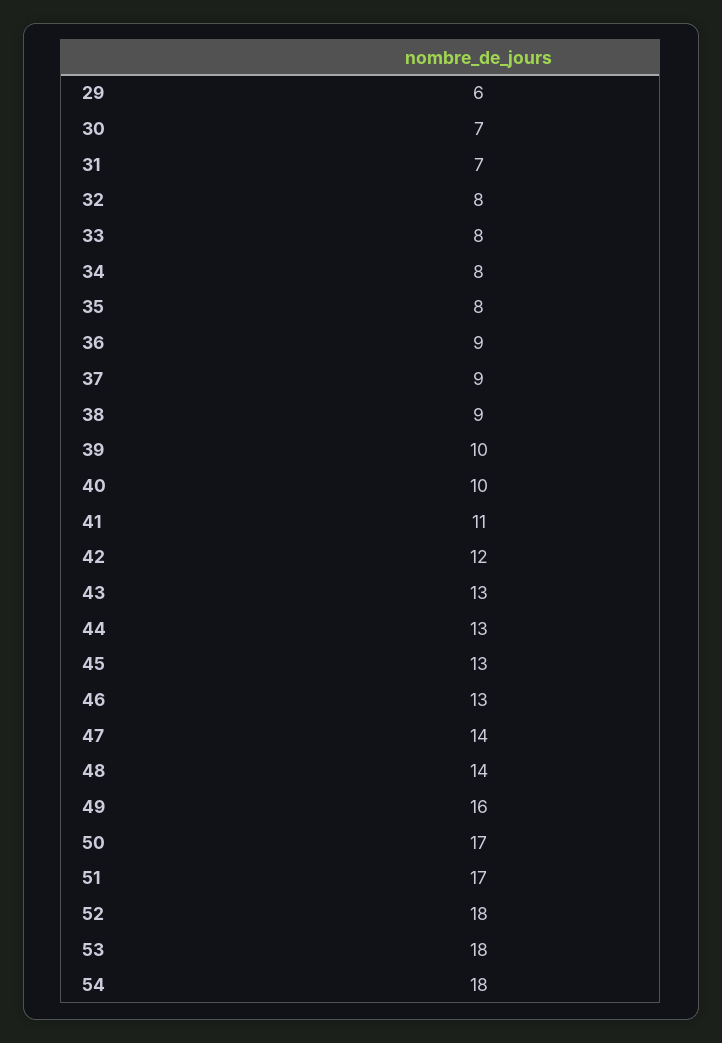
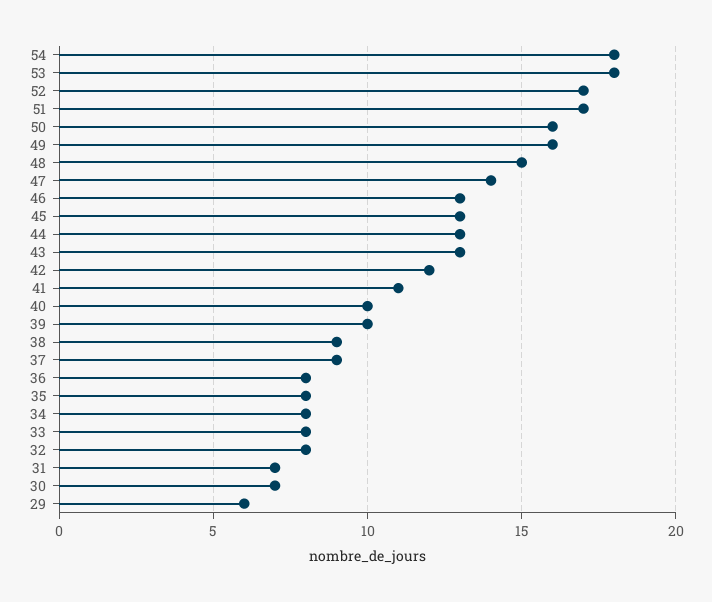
  {
    "29": 6,
    "30": 7,
    "31": 7,
    "32": 8,
    "33": 8,
    "34": 8,
    "35": 8,
-   "36": 9,
+   "36": 8,
    "37": 9,
    "38": 9,
    "39": 10,
    "40": 10,
    "41": 11,
    "42": 12,
    "43": 13,
    "44": 13,
    "45": 13,
    "46": 13,
    "47": 14,
-   "48": 14,
+   "48": 15,
    "49": 16,
-   "50": 17,
+   "50": 16,
    "51": 17,
-   "52": 18,
+   "52": 17,
    "53": 18,
    "54": 18
  }

